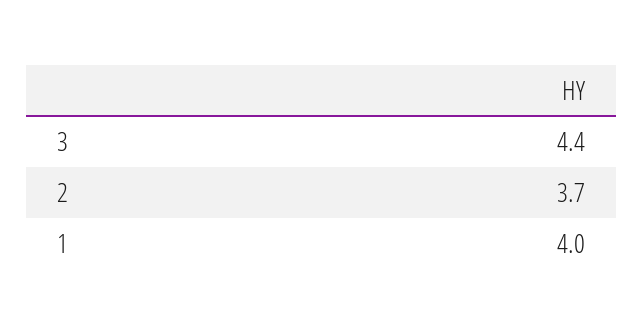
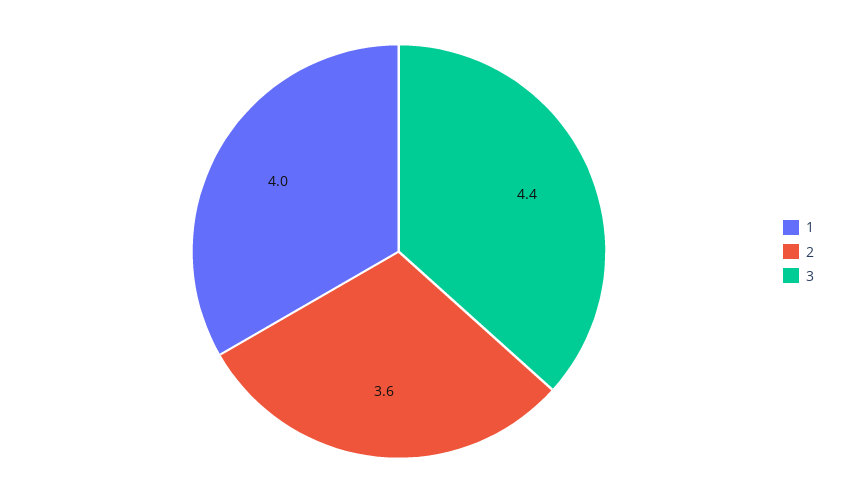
  {
    "3": 4.4,
-   "2": 3.7,
+   "2": 3.6,
    "1": 4
  }

